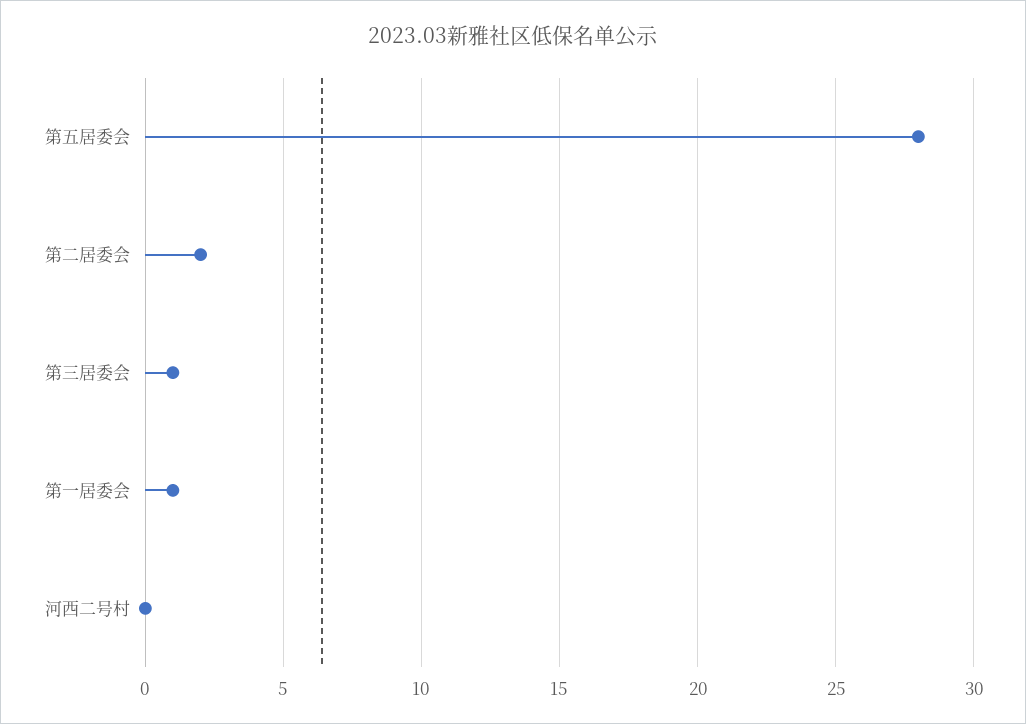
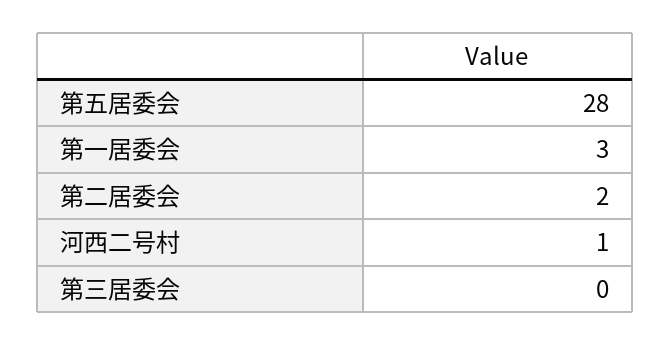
  {
    "第五居委会": 28,
    "第二居委会": 2,
-   "第三居委会": 1,
+   "第三居委会": 0,
-   "第一居委会": 1,
+   "第一居委会": 3,
-   "河西二号村": 0
+   "河西二号村": 1
  }

